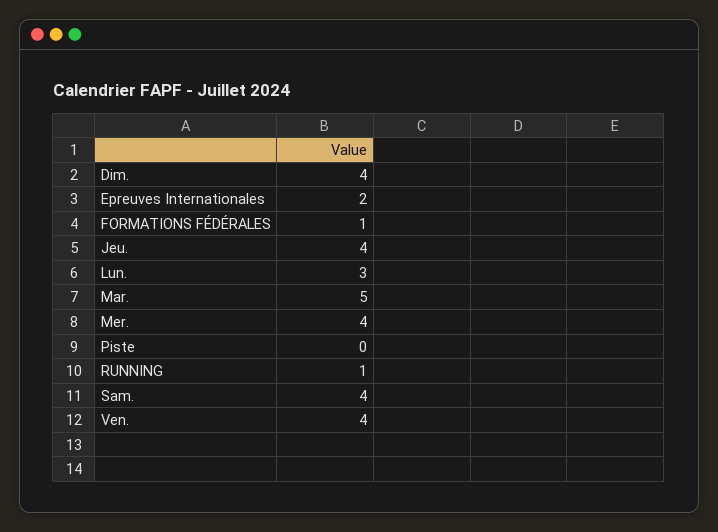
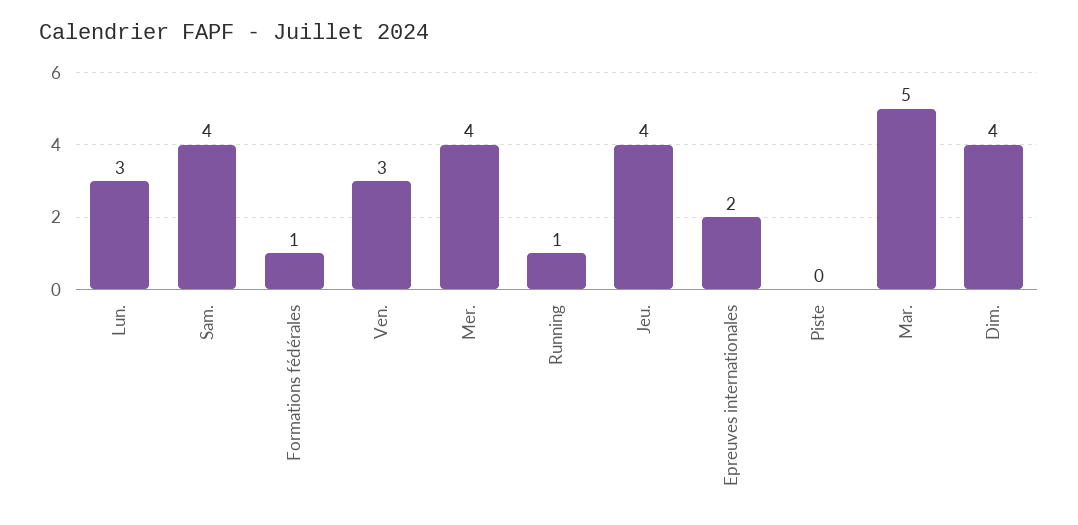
  {
    "Dim.": 4,
    "Epreuves Internationales": 2,
    "FORMATIONS FÉDÉRALES": 1,
    "Jeu.": 4,
    "Lun.": 3,
    "Mar.": 5,
    "Mer.": 4,
    "Piste": 0,
    "RUNNING": 1,
    "Sam.": 4,
-   "Ven.": 4
+   "Ven.": 3
  }

